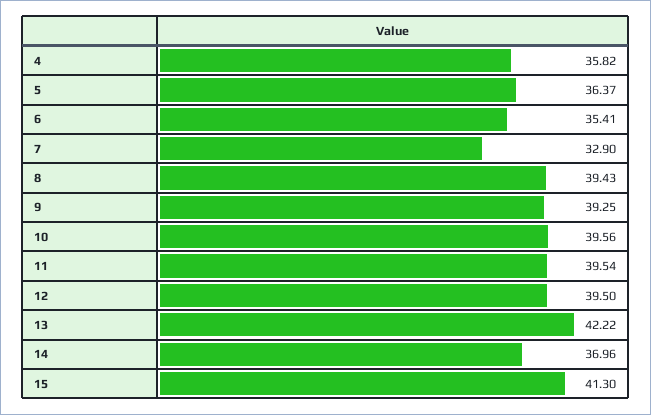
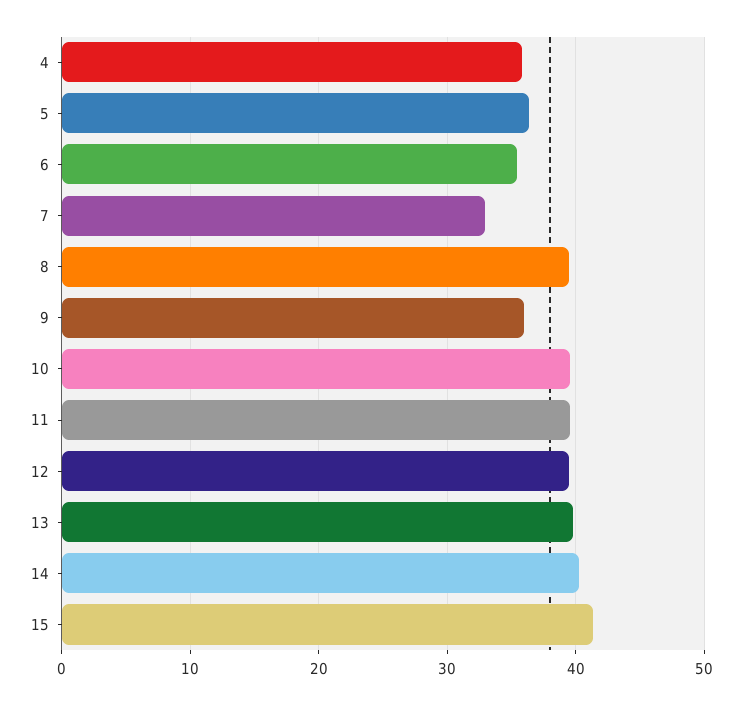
  {
    "4": 35.82,
    "5": 36.37,
    "6": 35.41,
    "7": 32.9,
    "8": 39.43,
-   "9": 39.25,
+   "9": 36,
    "10": 39.56,
    "11": 39.54,
    "12": 39.5,
-   "13": 42.22,
+   "13": 40,
-   "14": 36.96,
+   "14": 40,
    "15": 41.3
  }

